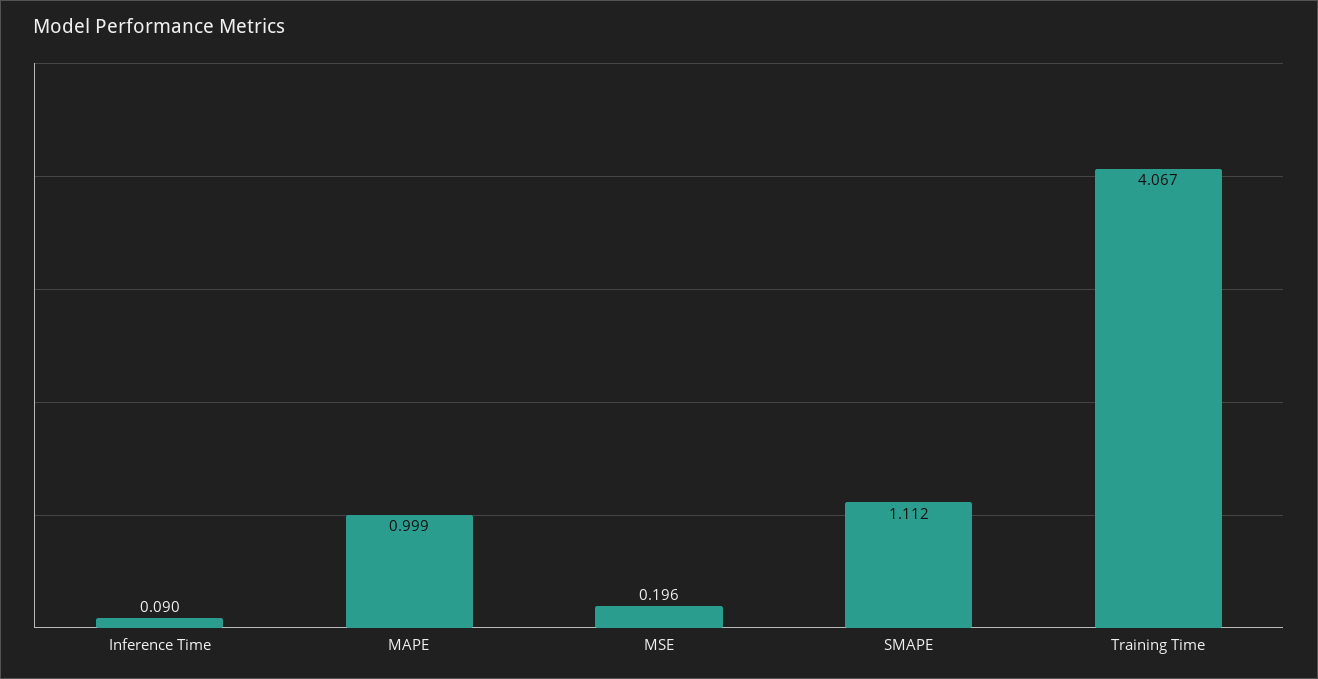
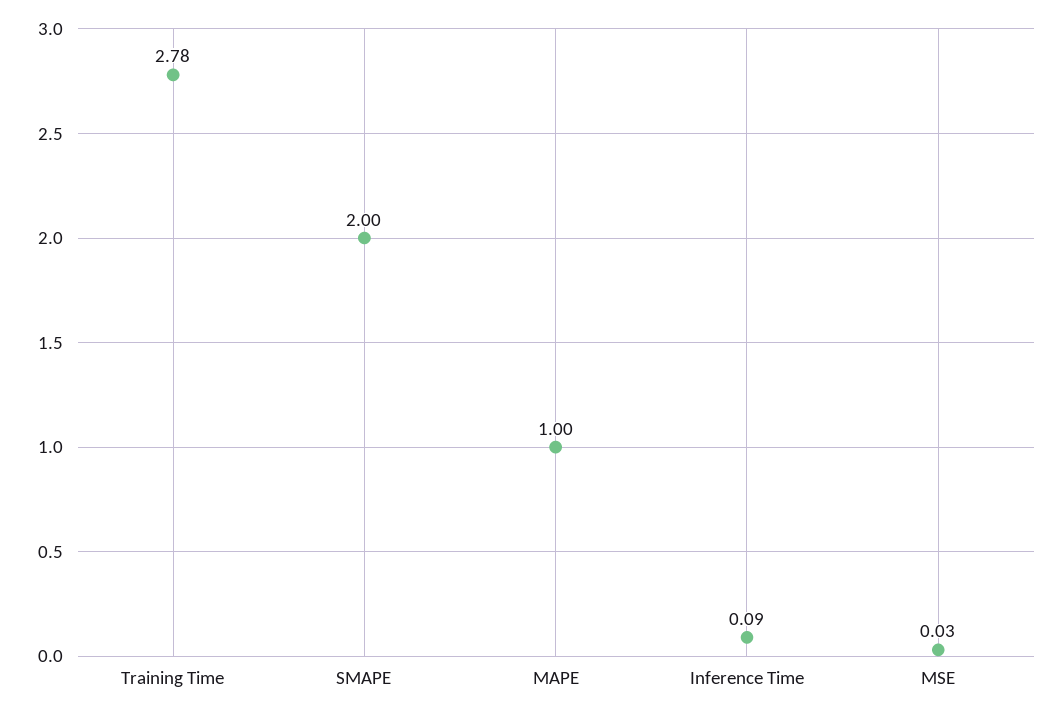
  {
    "Inference Time": 0.09,
    "MAPE": 0.999,
-   "MSE": 0.196,
+   "MSE": 0.03,
-   "SMAPE": 1.112,
+   "SMAPE": 2,
-   "Training Time": 4.067
+   "Training Time": 2.78
  }

